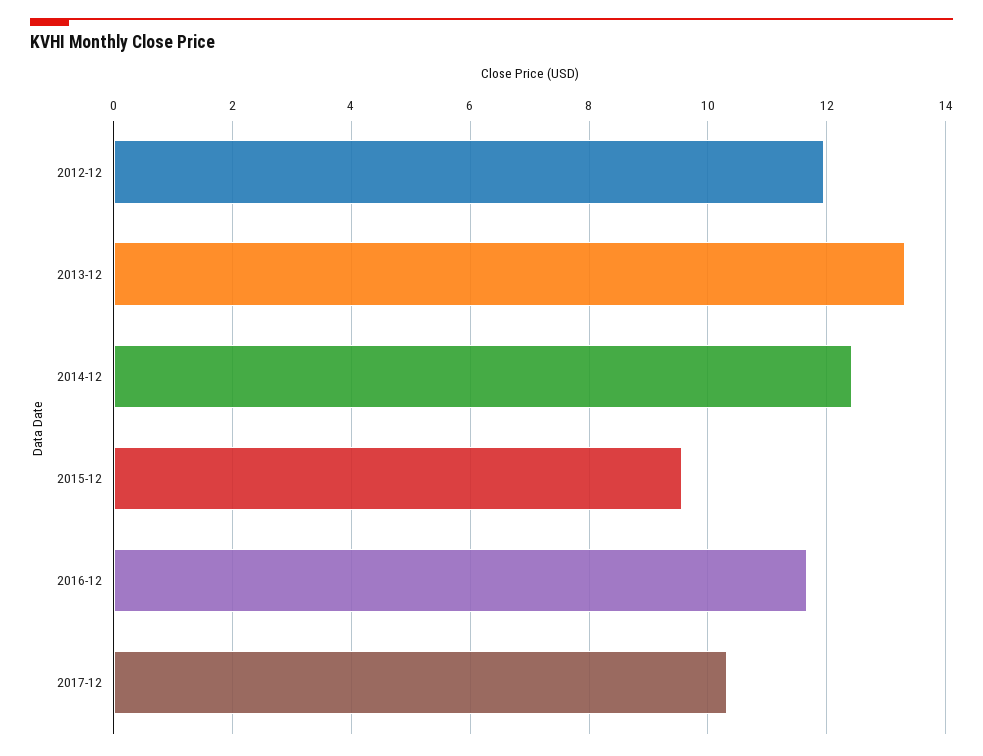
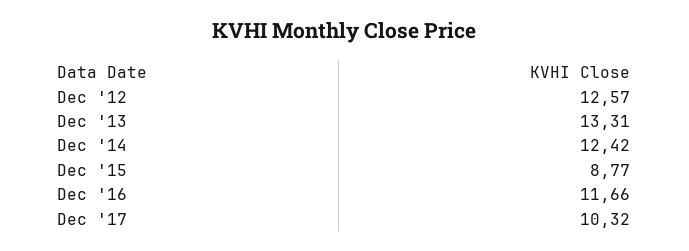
  {
-   "2012-12": 12,
+   "2012-12": 12.57,
    "2013-12": 13.31,
    "2014-12": 12.42,
-   "2015-12": 9.6,
+   "2015-12": 8.77,
    "2016-12": 11.66,
    "2017-12": 10.32
  }

